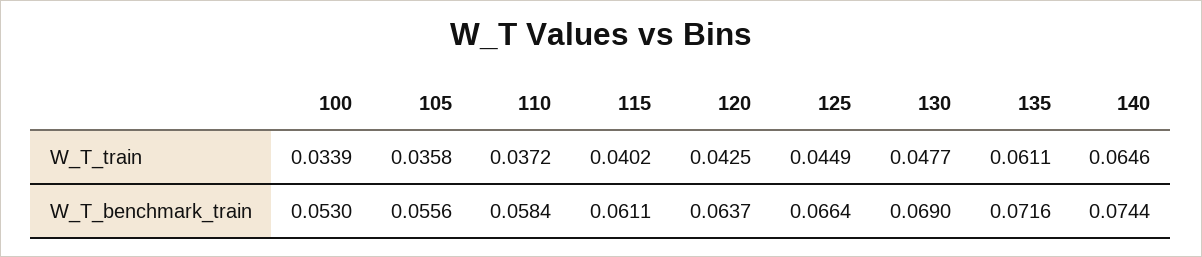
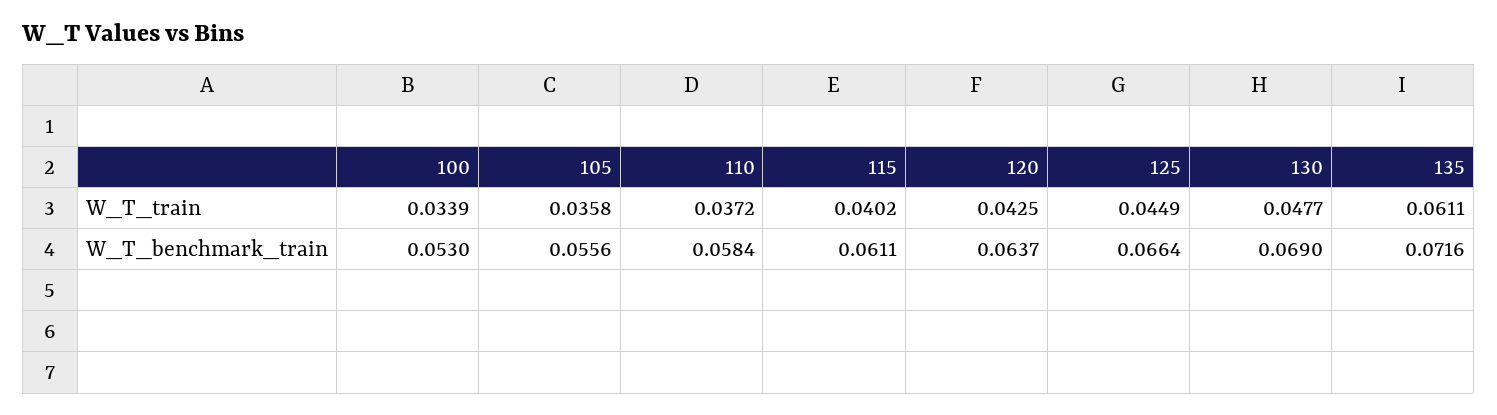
  {
    "100": {
      "W_T_train": 0.0339,
      "W_T_benchmark_train": 0.053
    },
    "105": {
      "W_T_train": 0.0358,
      "W_T_benchmark_train": 0.0556
    },
    "110": {
      "W_T_train": 0.0372,
      "W_T_benchmark_train": 0.0584
    },
    "115": {
      "W_T_train": 0.0402,
      "W_T_benchmark_train": 0.0611
    },
    "120": {
      "W_T_train": 0.0425,
      "W_T_benchmark_train": 0.0637
    },
    "125": {
      "W_T_train": 0.0449,
      "W_T_benchmark_train": 0.0664
    },
    "130": {
      "W_T_train": 0.0477,
      "W_T_benchmark_train": 0.069
    },
    "135": {
      "W_T_train": 0.0611,
      "W_T_benchmark_train": 0.0716
-   },
+   }
-   "140": {
-     "W_T_train": 0.0646,
-     "W_T_benchmark_train": 0.0744
-   }
  }

